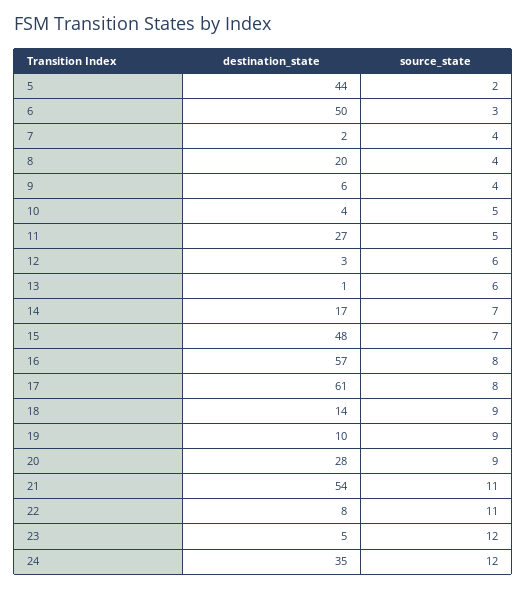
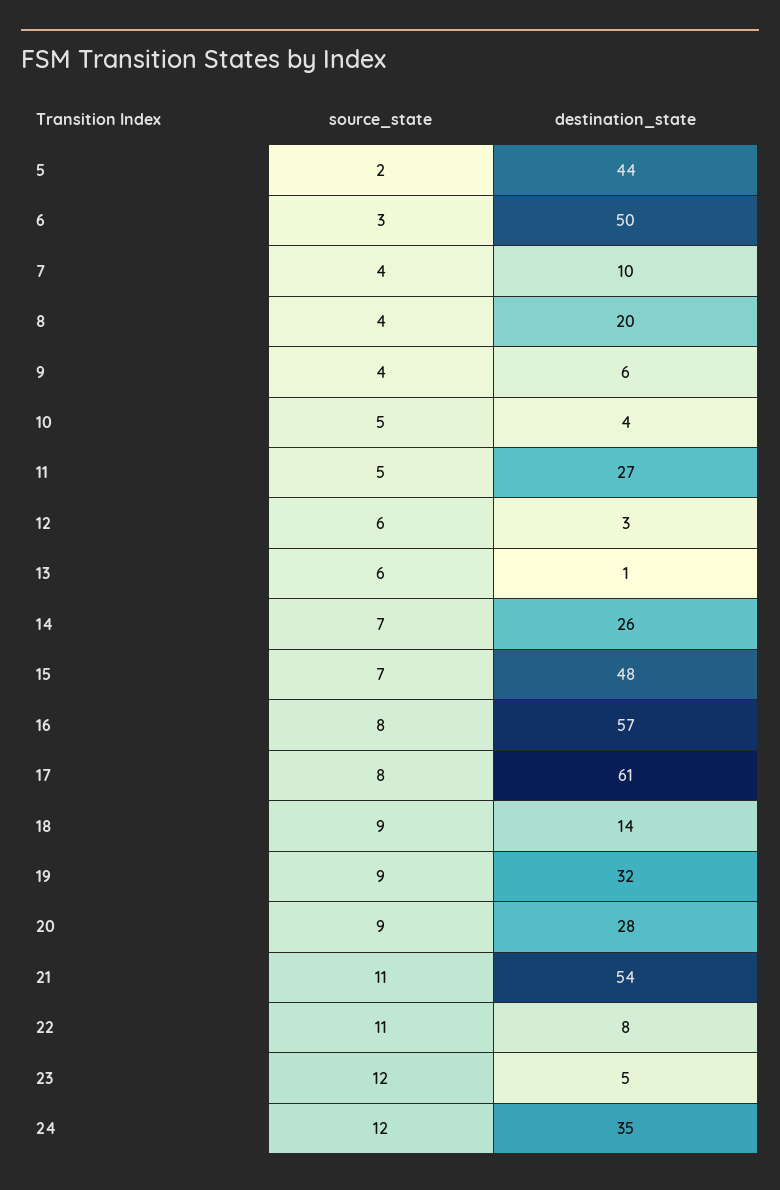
  {
    "destination_state": {
      "5": 44,
      "6": 50,
-     "7": 2,
+     "7": 10,
      "8": 20,
      "9": 6,
      "10": 4,
      "11": 27,
      "12": 3,
      "13": 1,
-     "14": 17,
+     "14": 26,
      "15": 48,
      "16": 57,
      "17": 61,
      "18": 14,
-     "19": 10,
+     "19": 32,
      "20": 28,
      "21": 54,
      "22": 8,
      "23": 5,
      "24": 35
    },
    "source_state": {
      "5": 2,
      "6": 3,
      "7": 4,
      "8": 4,
      "9": 4,
      "10": 5,
      "11": 5,
      "12": 6,
      "13": 6,
      "14": 7,
      "15": 7,
      "16": 8,
      "17": 8,
      "18": 9,
      "19": 9,
      "20": 9,
      "21": 11,
      "22": 11,
      "23": 12,
      "24": 12
    }
  }

